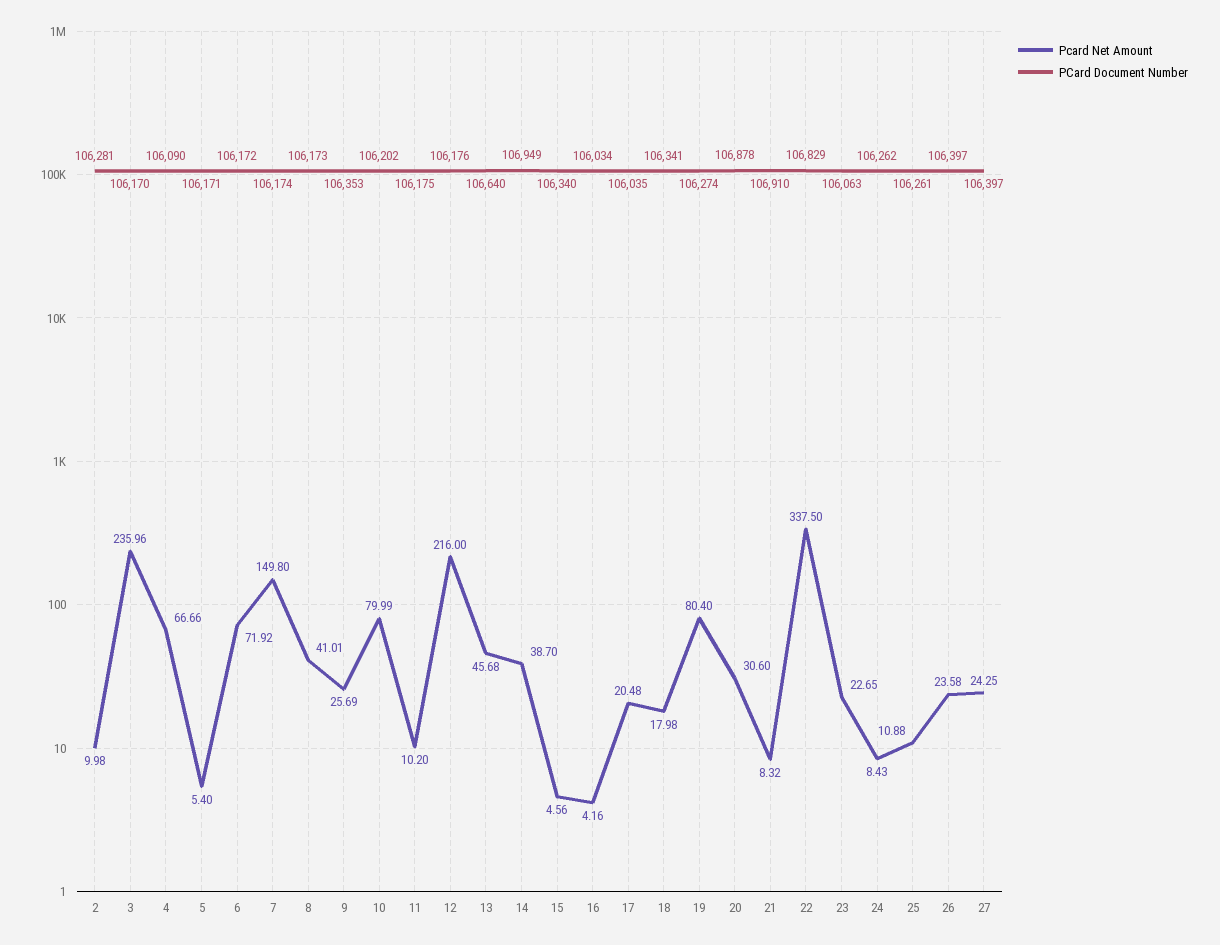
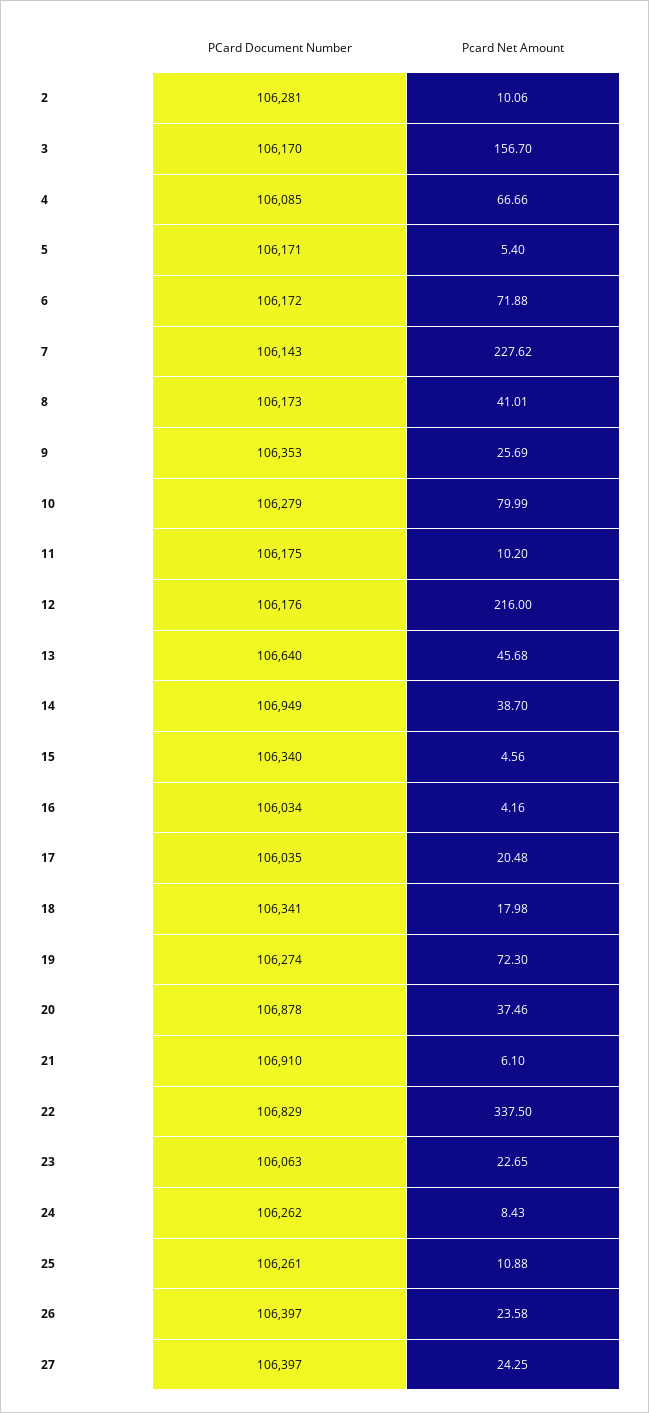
  {
    "Pcard Net Amount": {
-     "2": 9.98,
+     "2": 10.06,
-     "3": 235.96,
+     "3": 156.7,
      "4": 66.66,
      "5": 5.4,
-     "6": 71.92,
+     "6": 71.88,
-     "7": 149.8,
+     "7": 227.62,
      "8": 41.01,
      "9": 25.69,
      "10": 79.99,
      "11": 10.2,
      "12": 216,
      "13": 45.68,
      "14": 38.7,
      "15": 4.56,
      "16": 4.16,
      "17": 20.48,
      "18": 17.98,
-     "19": 80.4,
+     "19": 72.3,
-     "20": 30.6,
+     "20": 37.46,
-     "21": 8.32,
+     "21": 6.1,
      "22": 337.5,
      "23": 22.65,
      "24": 8.43,
      "25": 10.88,
      "26": 23.58,
      "27": 24.25
    },
    "PCard Document Number": {
      "2": 106281,
      "3": 106170,
-     "4": 106090,
+     "4": 106085,
      "5": 106171,
      "6": 106172,
-     "7": 106174,
+     "7": 106143,
      "8": 106173,
      "9": 106353,
-     "10": 106202,
+     "10": 106279,
      "11": 106175,
      "12": 106176,
      "13": 106640,
      "14": 106949,
      "15": 106340,
      "16": 106034,
      "17": 106035,
      "18": 106341,
      "19": 106274,
      "20": 106878,
      "21": 106910,
      "22": 106829,
      "23": 106063,
      "24": 106262,
      "25": 106261,
      "26": 106397,
      "27": 106397
    }
  }

